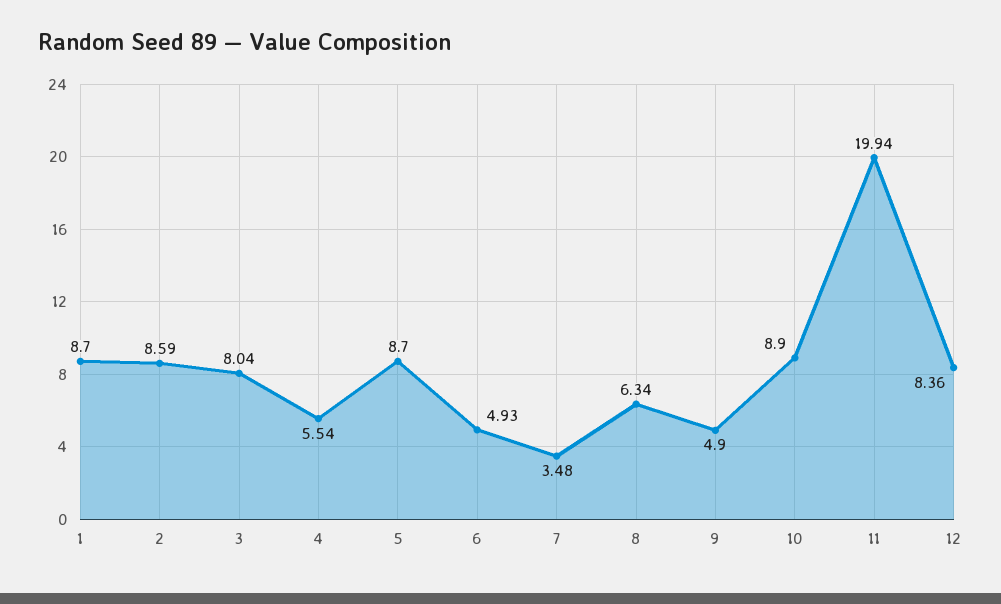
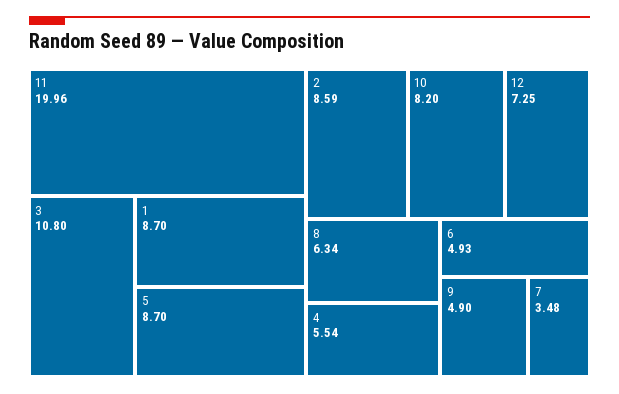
  {
    "1": 8.7,
    "2": 8.59,
-   "3": 8.04,
+   "3": 10.8,
    "4": 5.54,
    "5": 8.7,
    "6": 4.93,
    "7": 3.48,
    "8": 6.34,
    "9": 4.9,
-   "10": 8.9,
+   "10": 8.2,
-   "11": 19.94,
+   "11": 19.96,
-   "12": 8.36
+   "12": 7.25
  }

